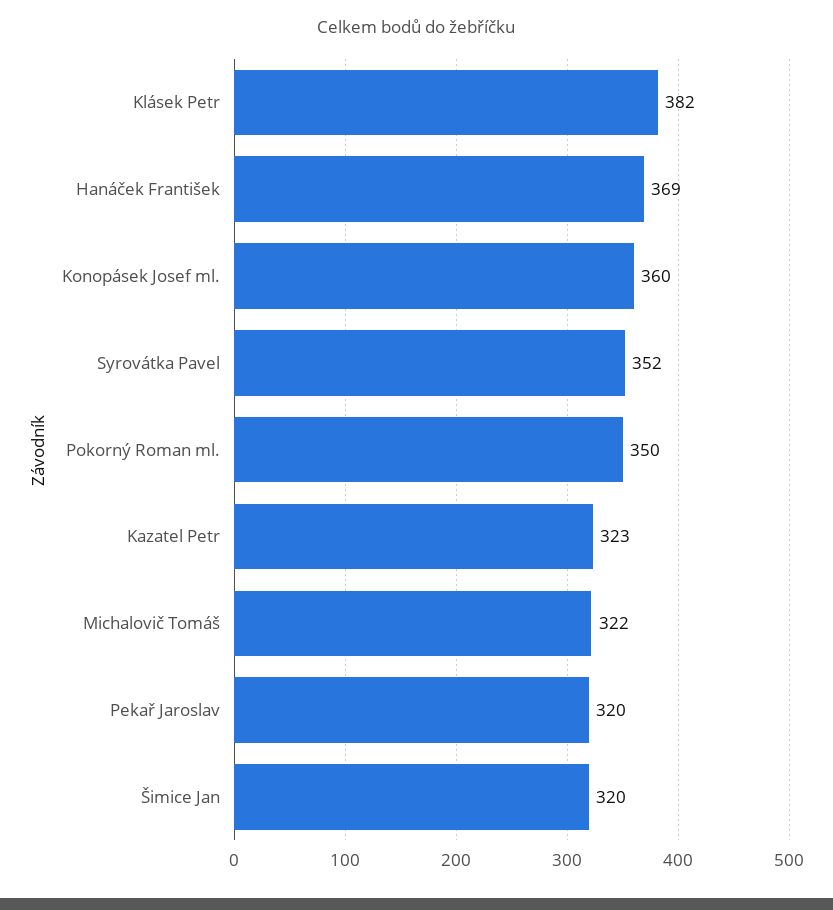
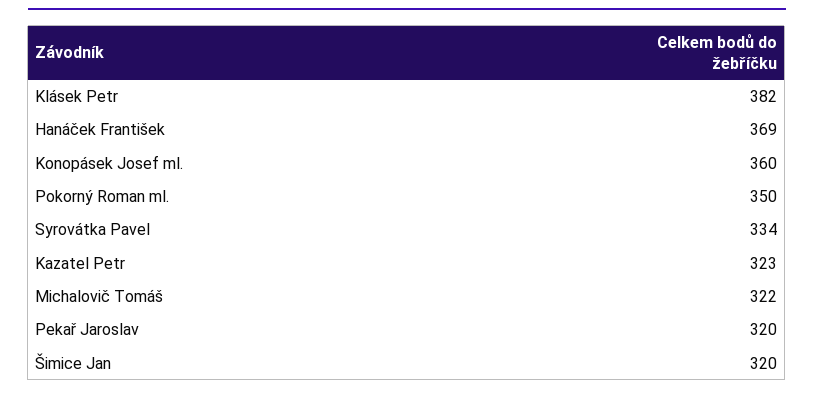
  {
    "Klásek Petr": 382,
    "Hanáček František": 369,
    "Konopásek Josef ml.": 360,
-   "Syrovátka Pavel": 352,
+   "Syrovátka Pavel": 334,
    "Pokorný Roman ml.": 350,
    "Kazatel Petr": 323,
    "Michalovič Tomáš": 322,
    "Pekař Jaroslav": 320,
    "Šimice Jan": 320
  }

